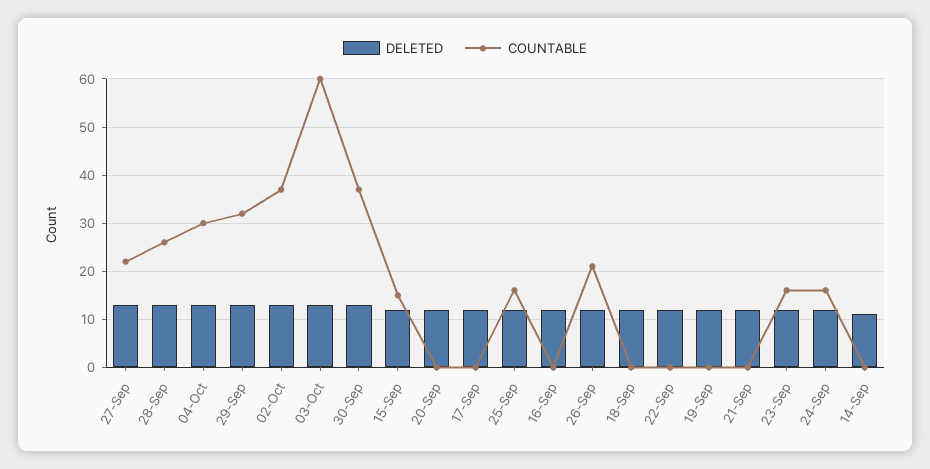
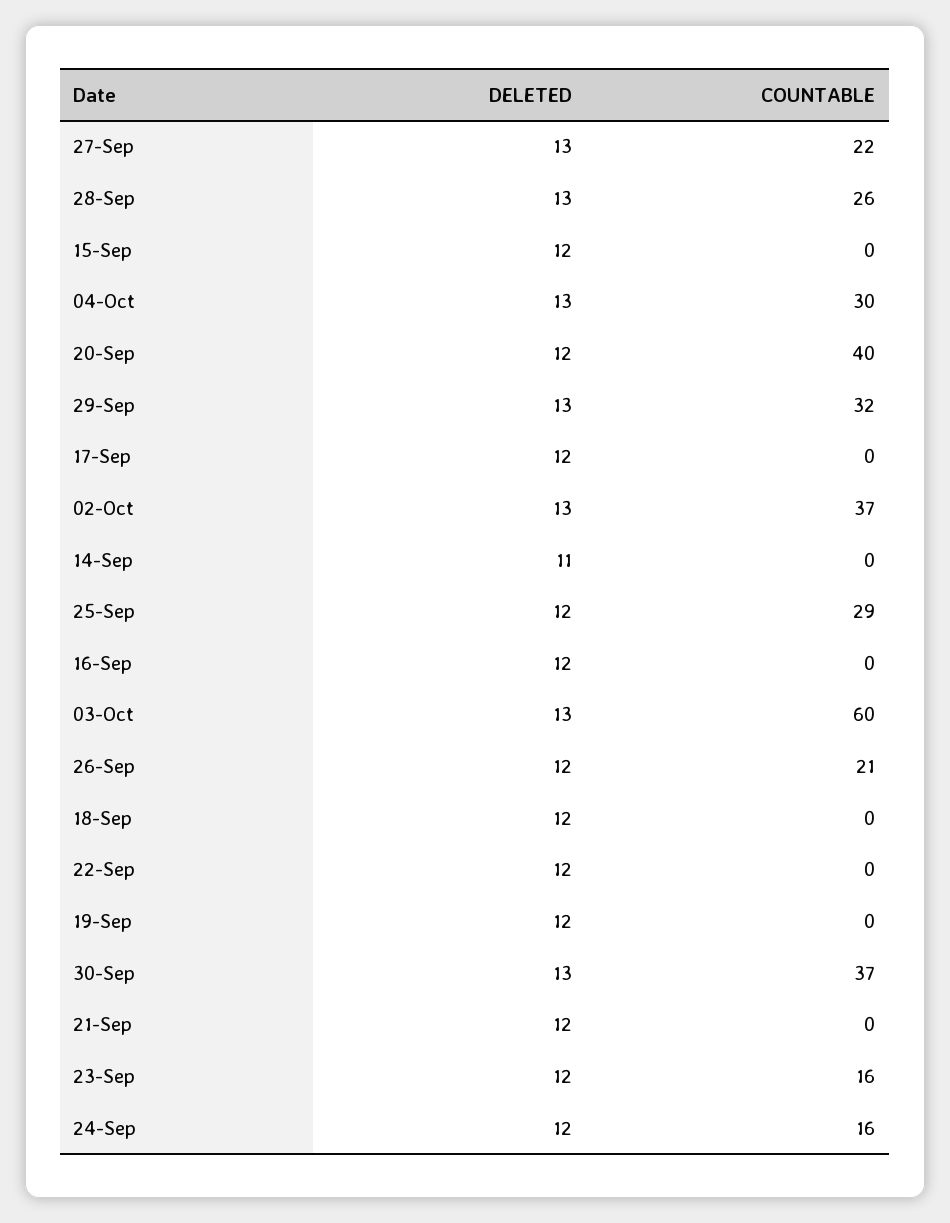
  {
    "DELETED": {
      "27-Sep": 13,
      "28-Sep": 13,
      "04-Oct": 13,
      "29-Sep": 13,
      "02-Oct": 13,
      "03-Oct": 13,
      "30-Sep": 13,
      "15-Sep": 12,
      "20-Sep": 12,
      "17-Sep": 12,
      "25-Sep": 12,
      "16-Sep": 12,
      "26-Sep": 12,
      "18-Sep": 12,
      "22-Sep": 12,
      "19-Sep": 12,
      "21-Sep": 12,
      "23-Sep": 12,
      "24-Sep": 12,
      "14-Sep": 11
    },
    "COUNTABLE": {
      "27-Sep": 22,
      "28-Sep": 26,
      "04-Oct": 30,
      "29-Sep": 32,
      "02-Oct": 37,
      "03-Oct": 60,
      "30-Sep": 37,
-     "15-Sep": 15,
+     "15-Sep": 0,
-     "20-Sep": 0,
+     "20-Sep": 40,
      "17-Sep": 0,
-     "25-Sep": 15,
+     "25-Sep": 29,
      "16-Sep": 0,
      "26-Sep": 21,
      "18-Sep": 0,
      "22-Sep": 0,
      "19-Sep": 0,
      "21-Sep": 0,
      "23-Sep": 16,
      "24-Sep": 16,
      "14-Sep": 0
    }
  }

